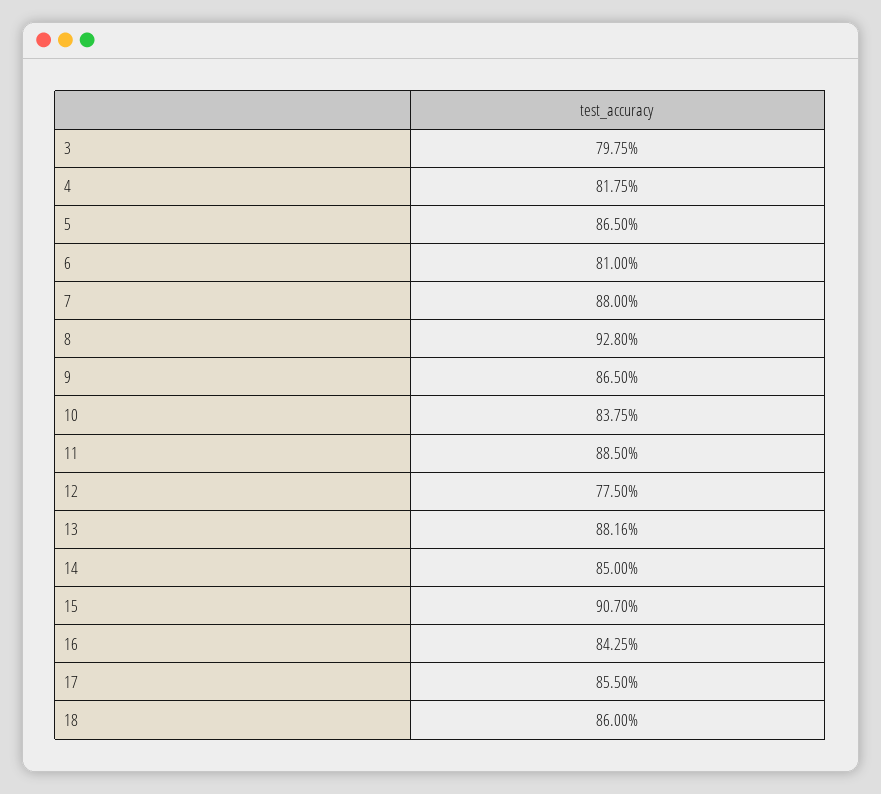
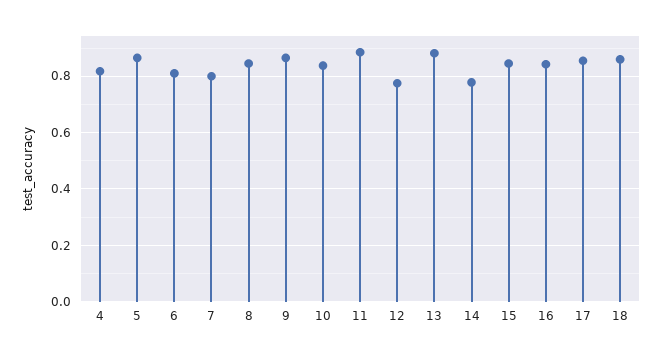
  {
-   "3": 0.7975,
    "4": 0.8175,
    "5": 0.865,
    "6": 0.81,
-   "7": 0.88,
+   "7": 0.8,
-   "8": 0.928,
+   "8": 0.85,
    "9": 0.865,
    "10": 0.8375,
    "11": 0.885,
    "12": 0.775,
    "13": 0.8816,
-   "14": 0.85,
+   "14": 0.775,
-   "15": 0.907,
+   "15": 0.85,
    "16": 0.8425,
    "17": 0.855,
    "18": 0.86
  }

